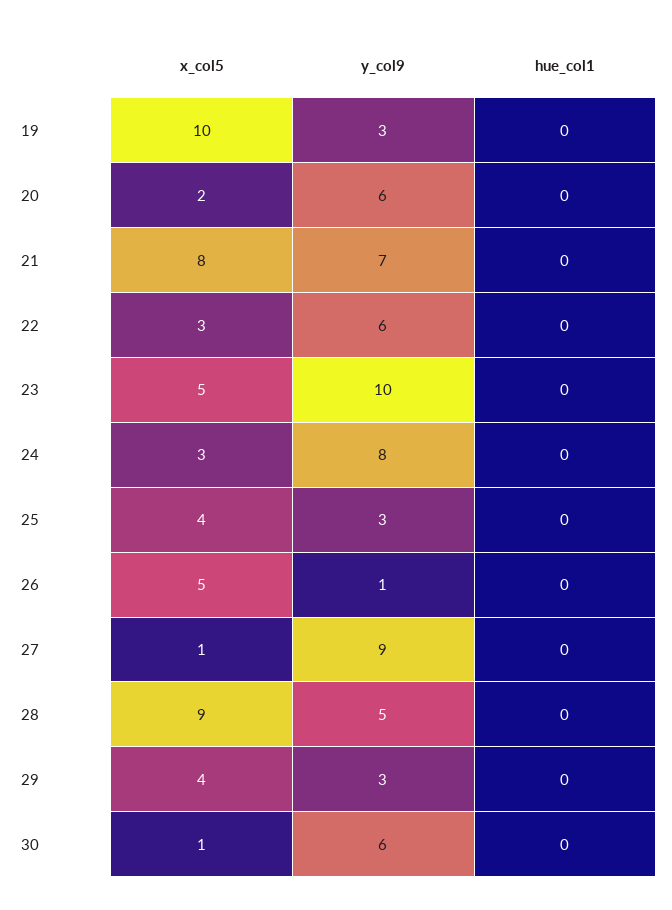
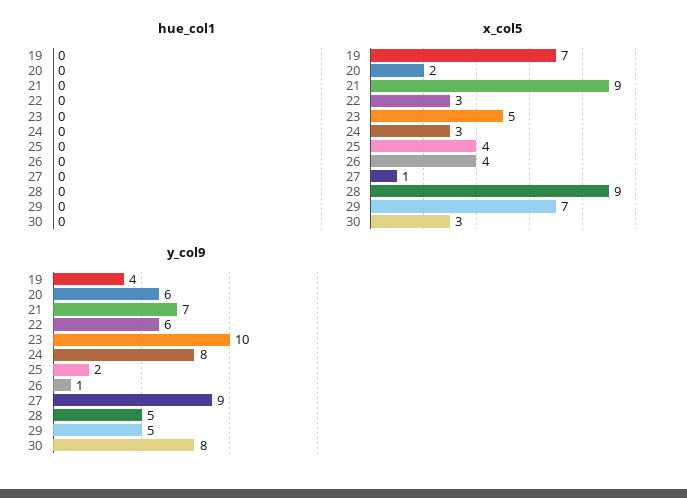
  {
    "x_col5": {
-     "19": 10,
+     "19": 7,
      "20": 2,
-     "21": 8,
+     "21": 9,
      "22": 3,
      "23": 5,
      "24": 3,
      "25": 4,
-     "26": 5,
+     "26": 4,
      "27": 1,
      "28": 9,
-     "29": 4,
+     "29": 7,
-     "30": 1
+     "30": 3
    },
    "y_col9": {
-     "19": 3,
+     "19": 4,
      "20": 6,
      "21": 7,
      "22": 6,
      "23": 10,
      "24": 8,
-     "25": 3,
+     "25": 2,
      "26": 1,
      "27": 9,
      "28": 5,
-     "29": 3,
+     "29": 5,
-     "30": 6
+     "30": 8
    },
    "hue_col1": {
      "19": 0,
      "20": 0,
      "21": 0,
      "22": 0,
      "23": 0,
      "24": 0,
      "25": 0,
      "26": 0,
      "27": 0,
      "28": 0,
      "29": 0,
      "30": 0
    }
  }

